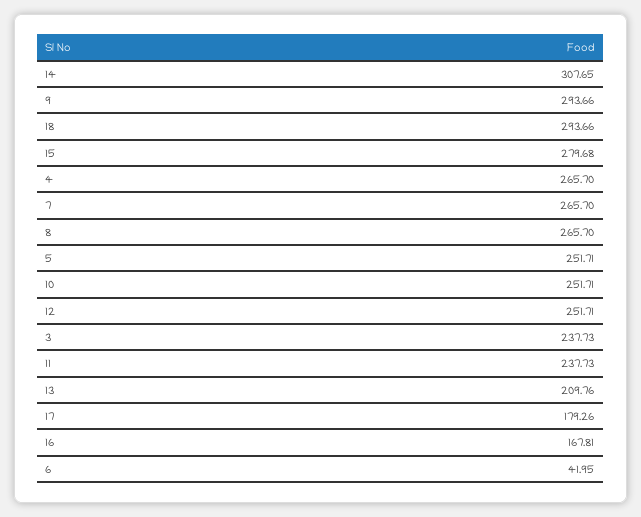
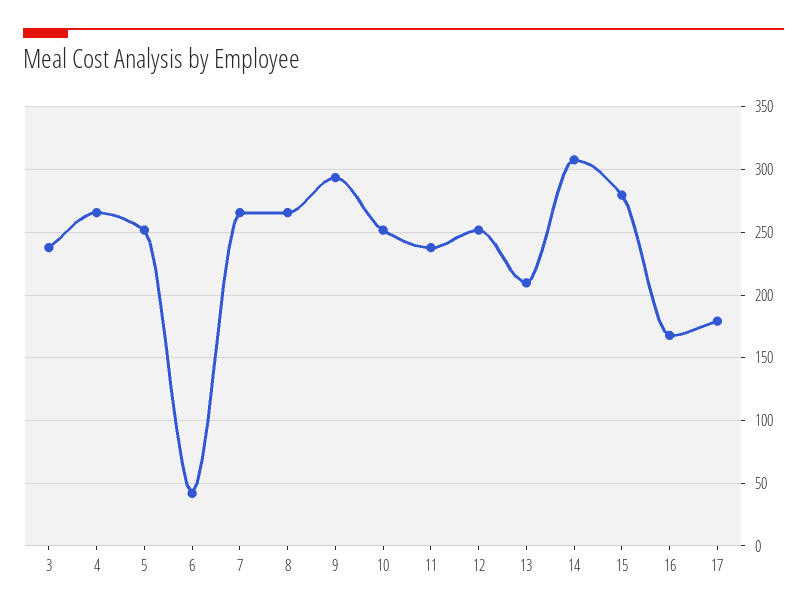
  {
    "14": 307.65,
    "9": 293.66,
-   "18": 293.66,
    "15": 279.68,
    "4": 265.7,
    "7": 265.7,
    "8": 265.7,
    "5": 251.71,
    "10": 251.71,
    "12": 251.71,
    "3": 237.73,
    "11": 237.73,
    "13": 209.76,
    "17": 179.26,
    "16": 167.81,
    "6": 41.95
  }

